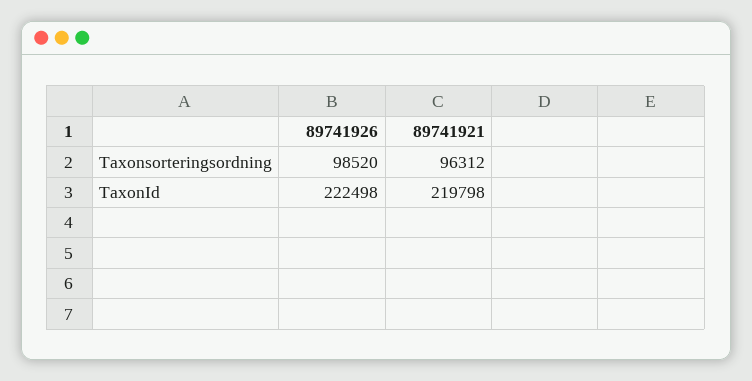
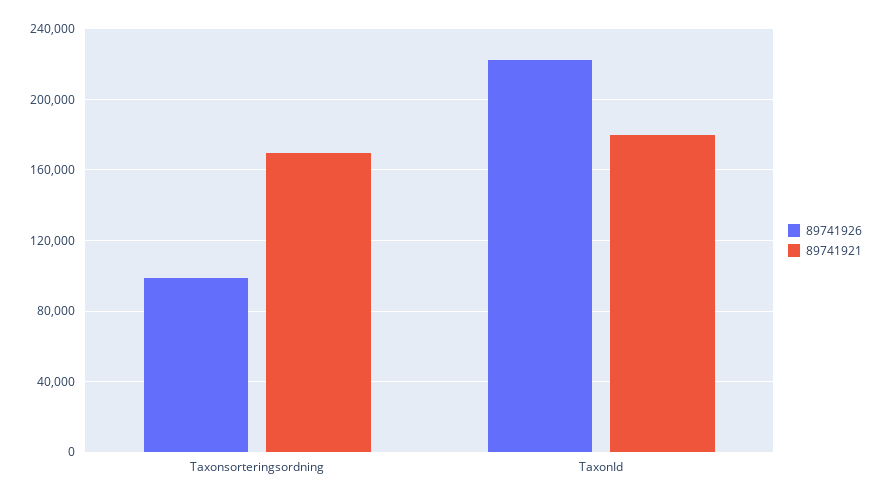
  {
    "89741926": {
      "Taxonsorteringsordning": 98520,
      "TaxonId": 222498
    },
    "89741921": {
-     "Taxonsorteringsordning": 96312,
+     "Taxonsorteringsordning": 170000,
-     "TaxonId": 219798
+     "TaxonId": 180000
    }
  }

